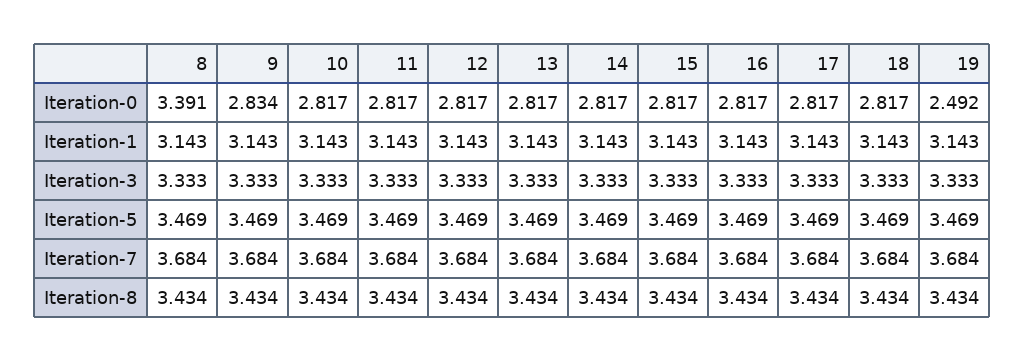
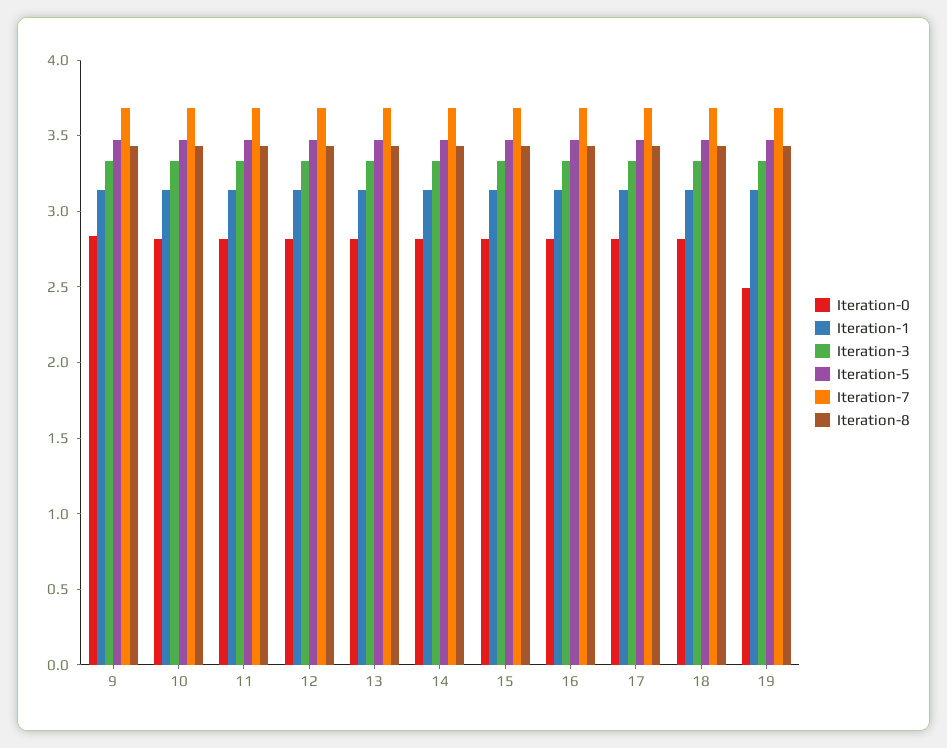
  {
    "Iteration-0": {
-     "8": 3.391,
      "9": 2.834,
      "10": 2.817,
      "11": 2.817,
      "12": 2.817,
      "13": 2.817,
      "14": 2.817,
      "15": 2.817,
      "16": 2.817,
      "17": 2.817,
      "18": 2.817,
      "19": 2.492
    },
    "Iteration-1": {
-     "8": 3.143,
      "9": 3.143,
      "10": 3.143,
      "11": 3.143,
      "12": 3.143,
      "13": 3.143,
      "14": 3.143,
      "15": 3.143,
      "16": 3.143,
      "17": 3.143,
      "18": 3.143,
      "19": 3.143
    },
    "Iteration-3": {
-     "8": 3.333,
      "9": 3.333,
      "10": 3.333,
      "11": 3.333,
      "12": 3.333,
      "13": 3.333,
      "14": 3.333,
      "15": 3.333,
      "16": 3.333,
      "17": 3.333,
      "18": 3.333,
      "19": 3.333
    },
    "Iteration-5": {
-     "8": 3.469,
      "9": 3.469,
      "10": 3.469,
      "11": 3.469,
      "12": 3.469,
      "13": 3.469,
      "14": 3.469,
      "15": 3.469,
      "16": 3.469,
      "17": 3.469,
      "18": 3.469,
      "19": 3.469
    },
    "Iteration-7": {
-     "8": 3.684,
      "9": 3.684,
      "10": 3.684,
      "11": 3.684,
      "12": 3.684,
      "13": 3.684,
      "14": 3.684,
      "15": 3.684,
      "16": 3.684,
      "17": 3.684,
      "18": 3.684,
      "19": 3.684
    },
    "Iteration-8": {
-     "8": 3.434,
      "9": 3.434,
      "10": 3.434,
      "11": 3.434,
      "12": 3.434,
      "13": 3.434,
      "14": 3.434,
      "15": 3.434,
      "16": 3.434,
      "17": 3.434,
      "18": 3.434,
      "19": 3.434
    }
  }

